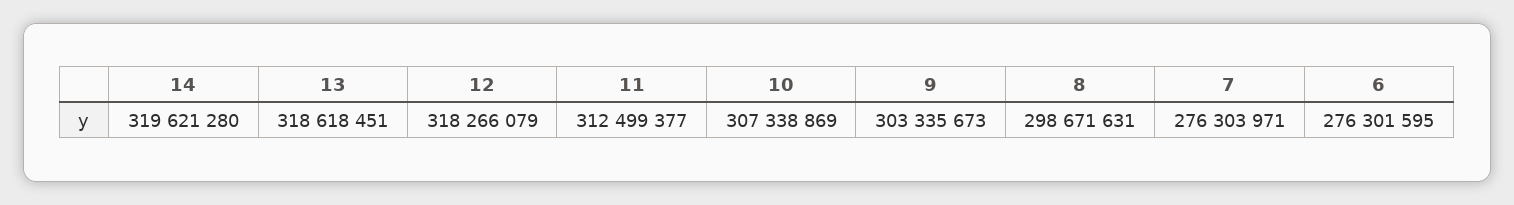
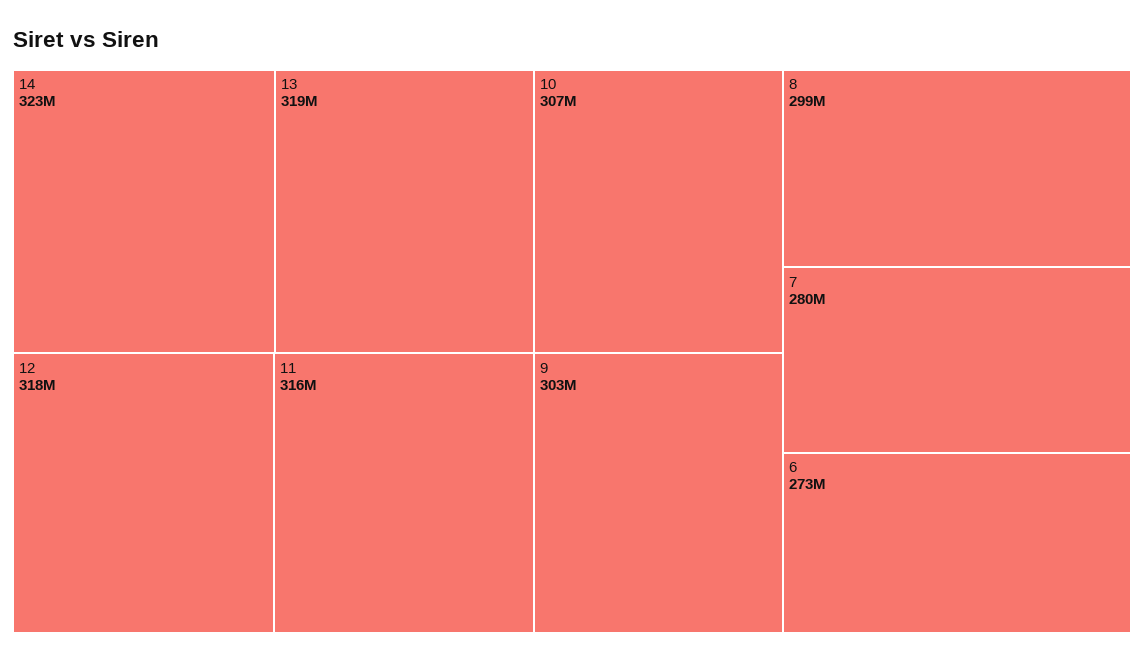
  {
-   "14": 319621280,
+   "14": 323000000,
    "13": 318618451,
    "12": 318266079,
-   "11": 312499377,
+   "11": 316000000,
    "10": 307338869,
    "9": 303335673,
    "8": 298671631,
-   "7": 276303971,
+   "7": 280000000,
-   "6": 276301595
+   "6": 273000000
  }

